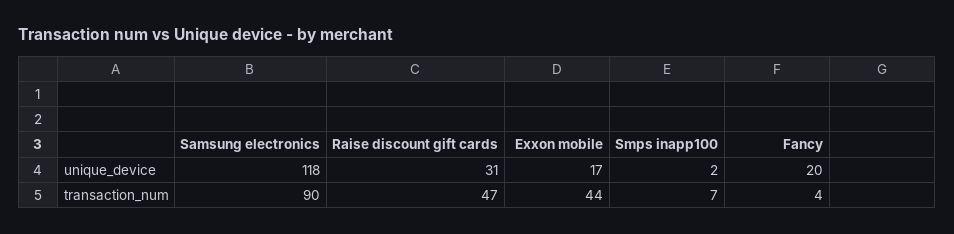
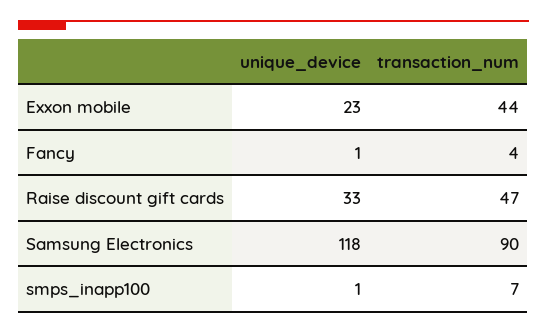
  {
    "Samsung electronics": {
      "unique_device": 118,
      "transaction_num": 90
    },
    "Raise discount gift cards": {
-     "unique_device": 31,
+     "unique_device": 33,
      "transaction_num": 47
    },
    "Exxon mobile": {
-     "unique_device": 17,
+     "unique_device": 23,
      "transaction_num": 44
    },
    "Smps inapp100": {
-     "unique_device": 2,
+     "unique_device": 1,
      "transaction_num": 7
    },
    "Fancy": {
-     "unique_device": 20,
+     "unique_device": 1,
      "transaction_num": 4
    }
  }

